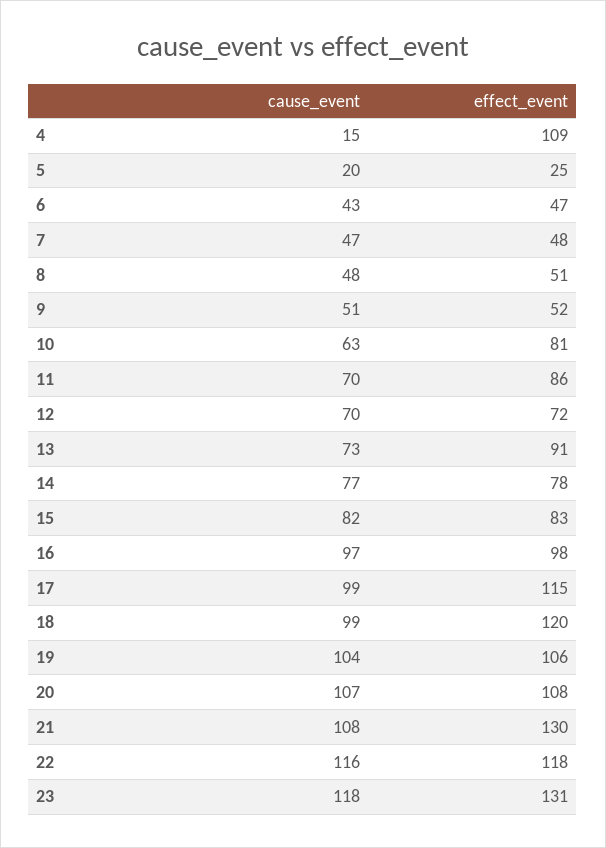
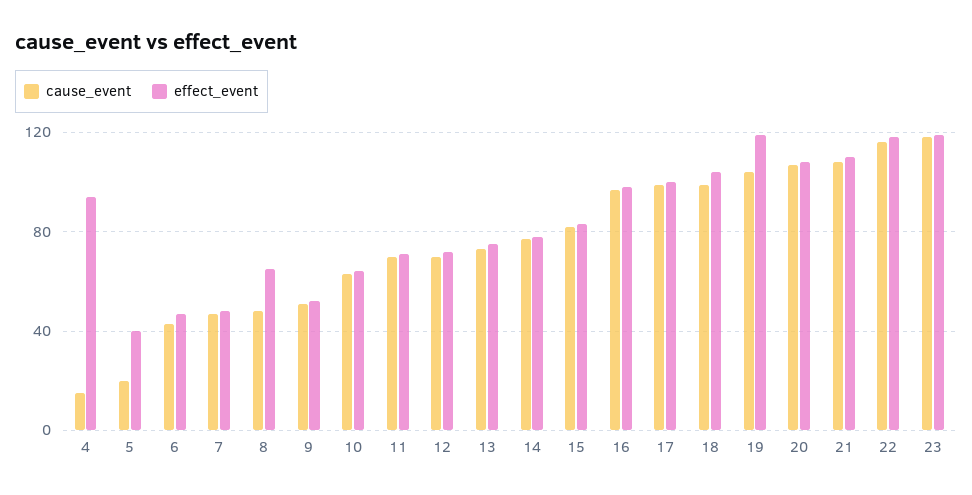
  {
    "cause_event": {
      "4": 15,
      "5": 20,
      "6": 43,
      "7": 47,
      "8": 48,
      "9": 51,
      "10": 63,
      "11": 70,
      "12": 70,
      "13": 73,
      "14": 77,
      "15": 82,
      "16": 97,
      "17": 99,
      "18": 99,
      "19": 104,
      "20": 107,
      "21": 108,
      "22": 116,
      "23": 118
    },
    "effect_event": {
-     "4": 109,
+     "4": 95,
-     "5": 25,
+     "5": 40,
      "6": 47,
      "7": 48,
-     "8": 51,
+     "8": 65,
      "9": 52,
-     "10": 81,
+     "10": 65,
-     "11": 86,
+     "11": 70,
      "12": 72,
-     "13": 91,
+     "13": 75,
      "14": 78,
      "15": 83,
      "16": 98,
-     "17": 115,
+     "17": 100,
-     "18": 120,
+     "18": 105,
-     "19": 106,
+     "19": 120,
      "20": 108,
-     "21": 130,
+     "21": 110,
      "22": 118,
-     "23": 131
+     "23": 120
    }
  }

